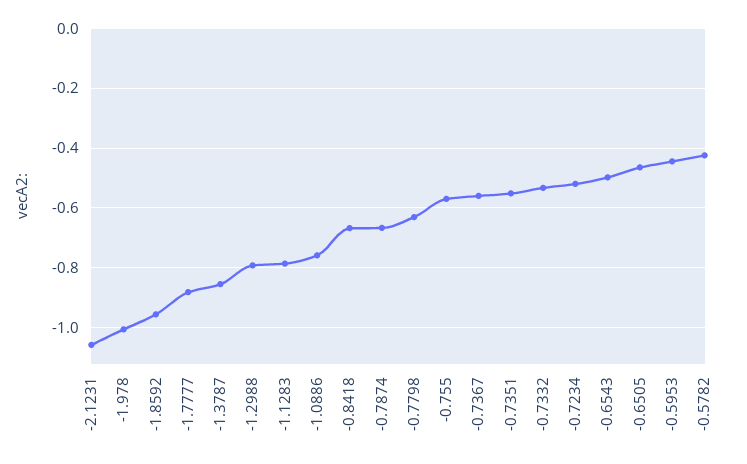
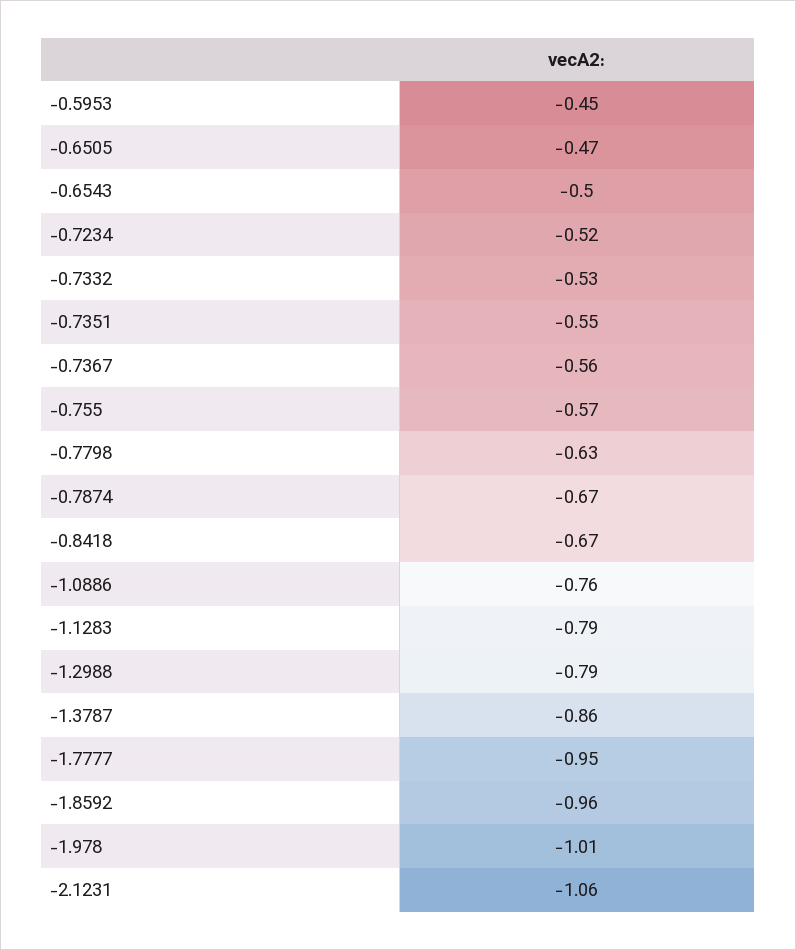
  {
    "-2.1231": -1.06,
    "-1.978": -1.01,
    "-1.8592": -0.96,
-   "-1.7777": -0.875,
+   "-1.7777": -0.95,
    "-1.3787": -0.86,
    "-1.2988": -0.79,
    "-1.1283": -0.79,
    "-1.0886": -0.76,
    "-0.8418": -0.67,
    "-0.7874": -0.67,
    "-0.7798": -0.63,
    "-0.755": -0.57,
    "-0.7367": -0.56,
    "-0.7351": -0.55,
    "-0.7332": -0.53,
    "-0.7234": -0.52,
    "-0.6543": -0.5,
    "-0.6505": -0.47,
-   "-0.5953": -0.45,
+   "-0.5953": -0.45
-   "-0.5782": -0.425
  }

